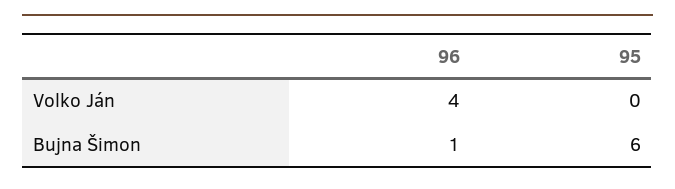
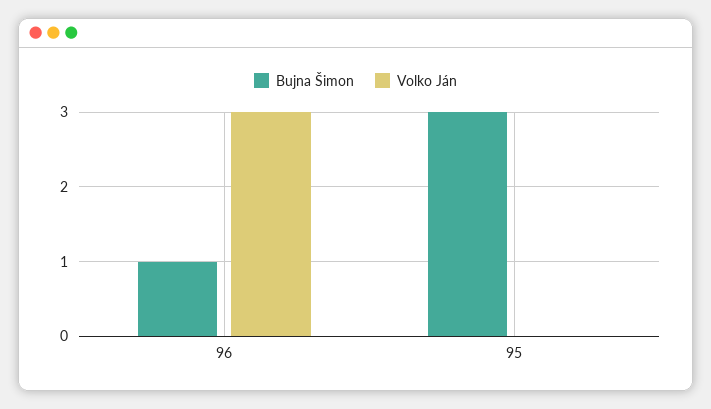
  {
    "Volko Ján": {
-     "96": 4,
+     "96": 3,
      "95": 0
    },
    "Bujna Šimon": {
      "96": 1,
-     "95": 6
+     "95": 3
    }
  }

